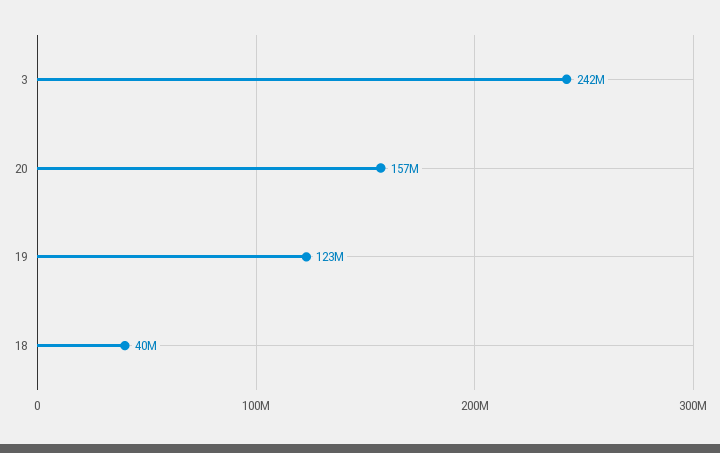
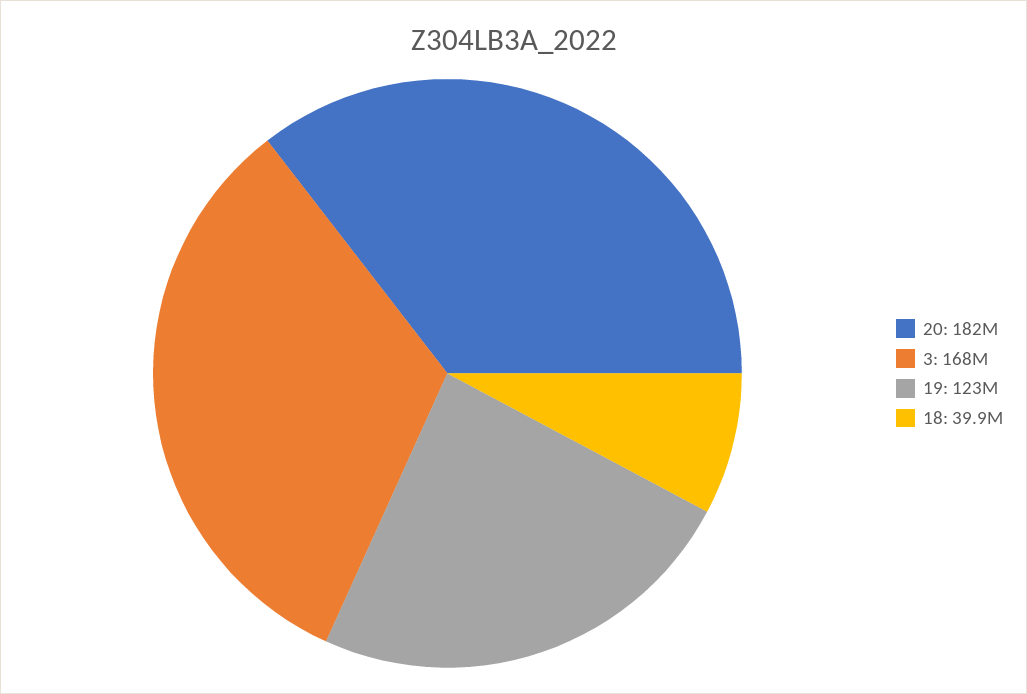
  {
-   "3": 242000000,
+   "3": 168000000,
-   "20": 157000000,
+   "20": 182000000,
    "19": 123000000,
    "18": 39900000
  }

